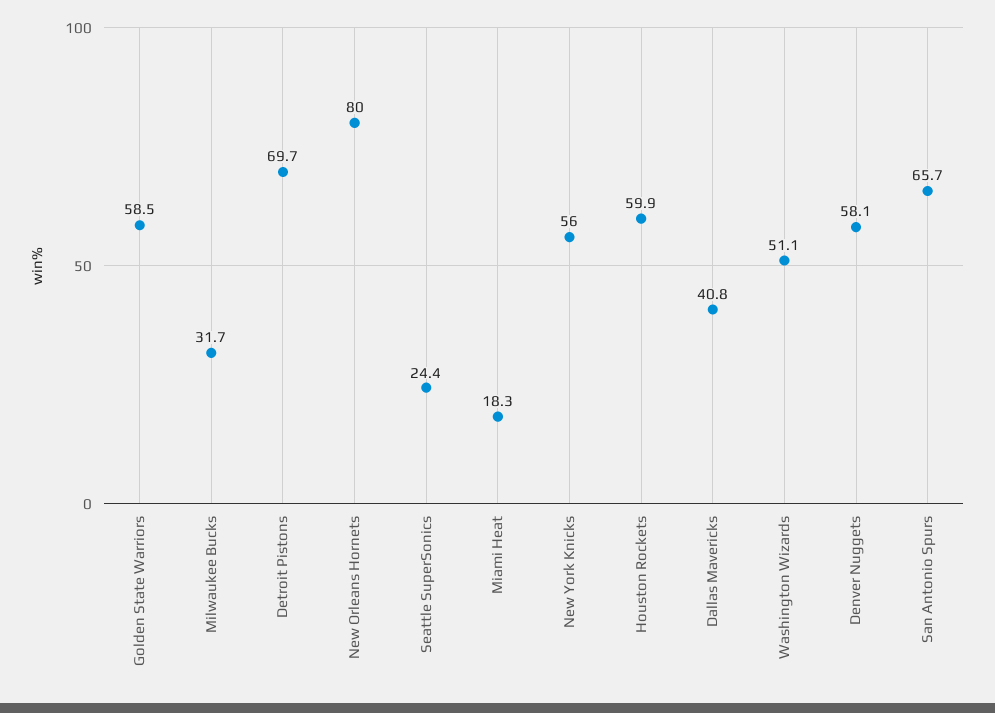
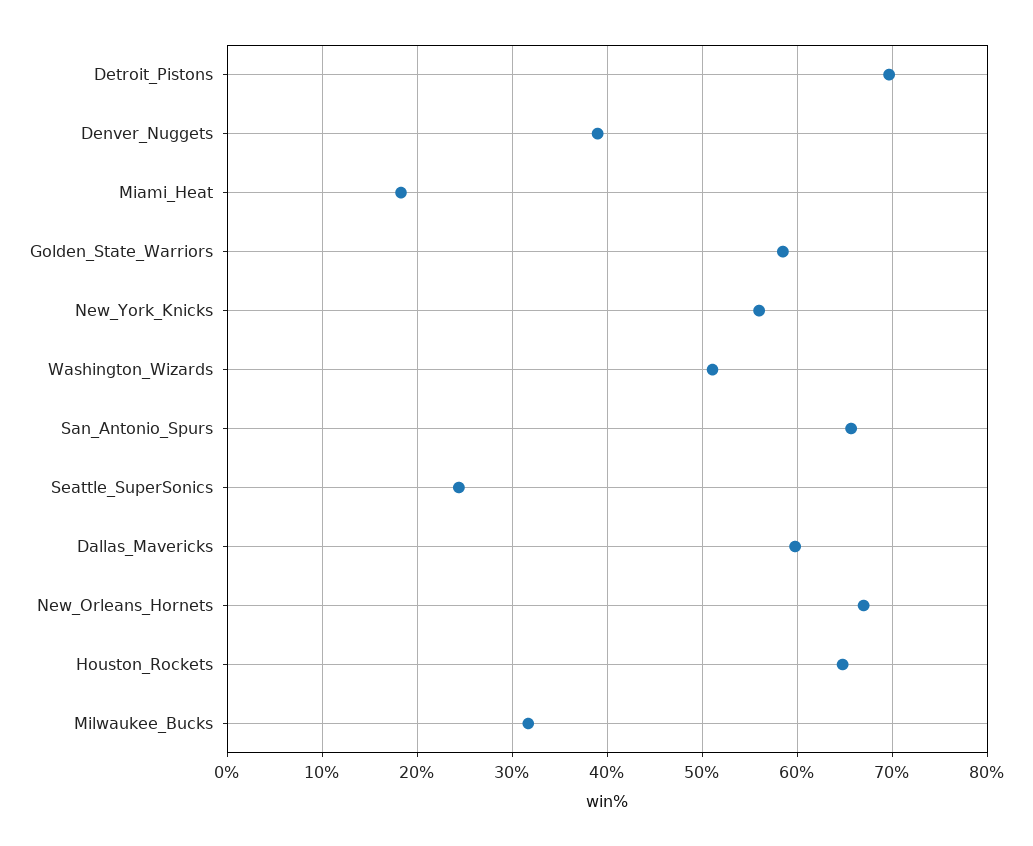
  {
    "Golden State Warriors": 58.5,
    "Milwaukee Bucks": 31.7,
    "Detroit Pistons": 69.7,
-   "New Orleans Hornets": 80,
+   "New Orleans Hornets": 67,
    "Seattle SuperSonics": 24.4,
    "Miami Heat": 18.3,
    "New York Knicks": 56,
-   "Houston Rockets": 59.9,
+   "Houston Rockets": 65,
-   "Dallas Mavericks": 40.8,
+   "Dallas Mavericks": 60,
    "Washington Wizards": 51.1,
-   "Denver Nuggets": 58.1,
+   "Denver Nuggets": 39,
    "San Antonio Spurs": 65.7
  }

